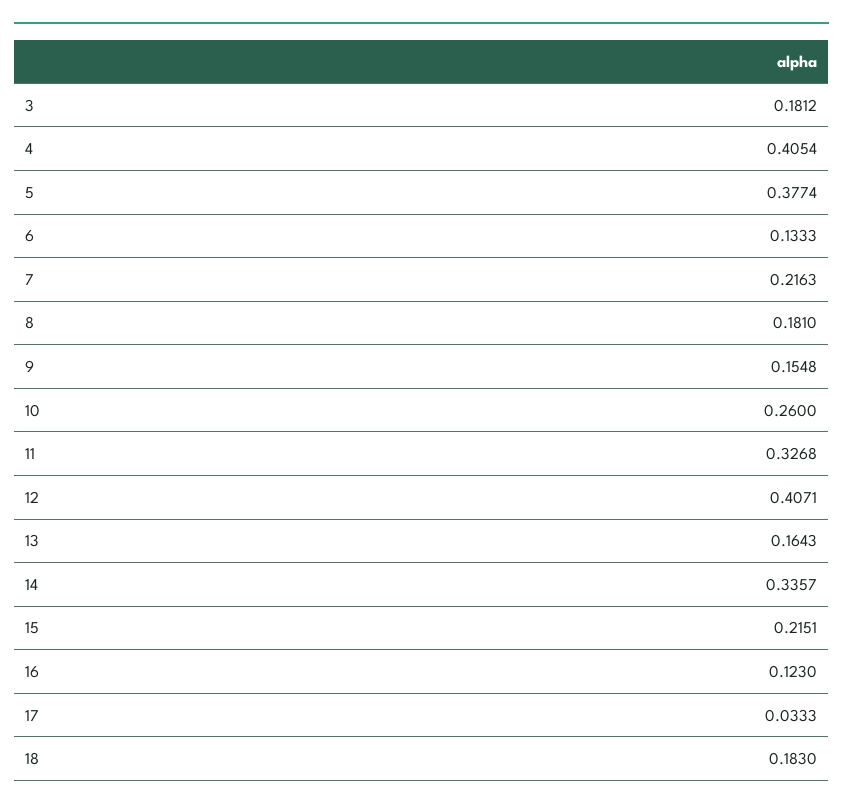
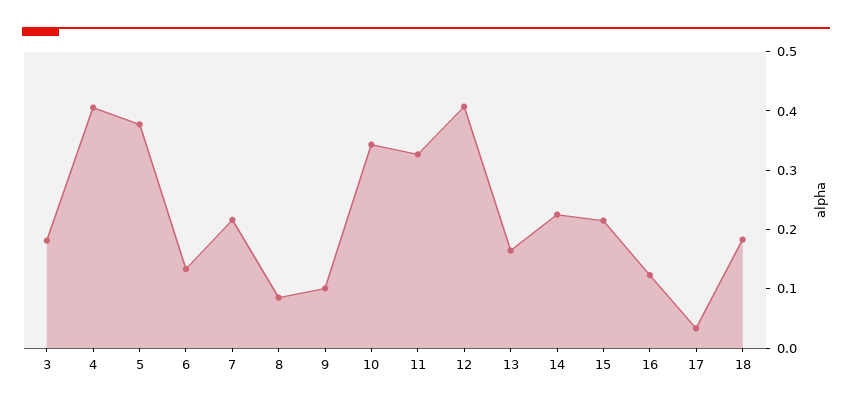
  {
    "3": 0.1812,
    "4": 0.4054,
    "5": 0.3774,
    "6": 0.1333,
    "7": 0.2163,
-   "8": 0.181,
+   "8": 0.08,
-   "9": 0.1548,
+   "9": 0.1,
-   "10": 0.26,
+   "10": 0.34,
    "11": 0.3268,
    "12": 0.4071,
    "13": 0.1643,
-   "14": 0.3357,
+   "14": 0.22,
    "15": 0.2151,
    "16": 0.123,
    "17": 0.0333,
    "18": 0.183
  }

